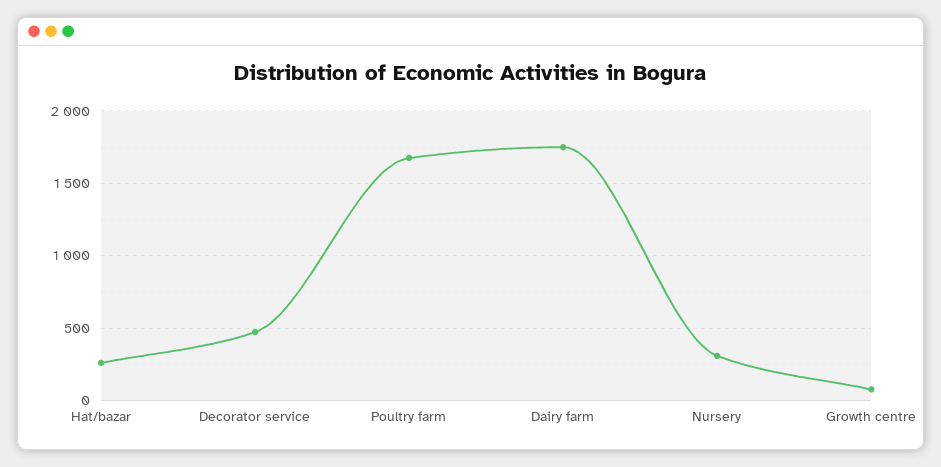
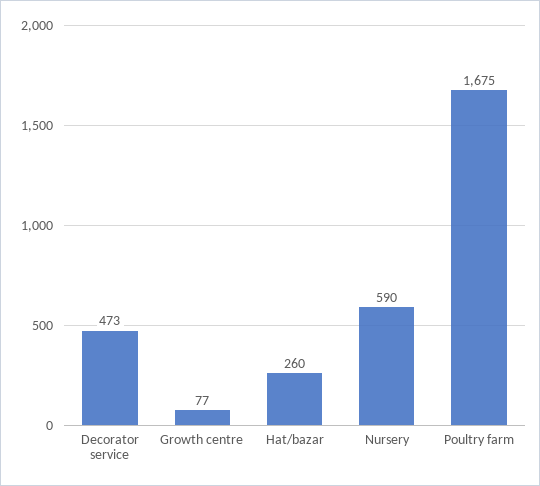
  {
    "Hat/bazar": 260,
    "Decorator service": 473,
    "Poultry farm": 1675,
-   "Dairy farm": 1750,
-   "Nursery": 300,
+   "Nursery": 590,
    "Growth centre": 77
  }

